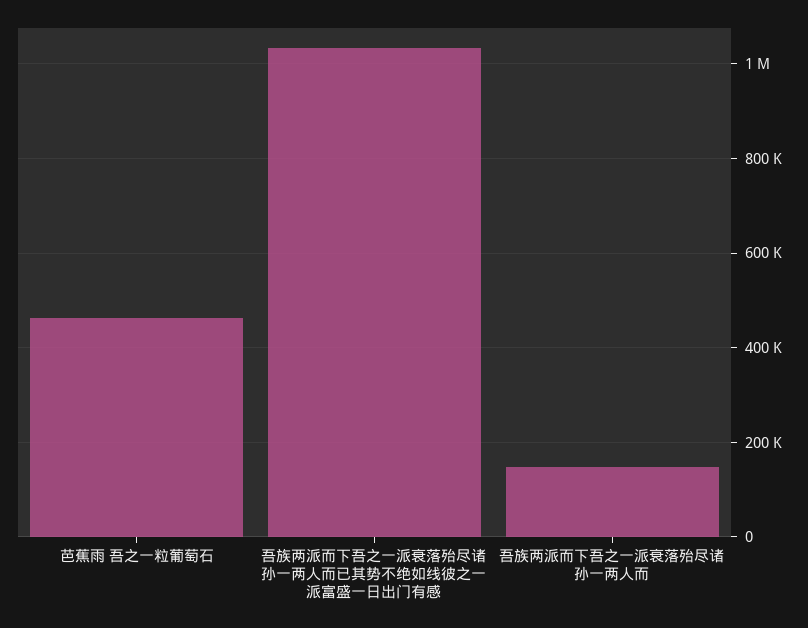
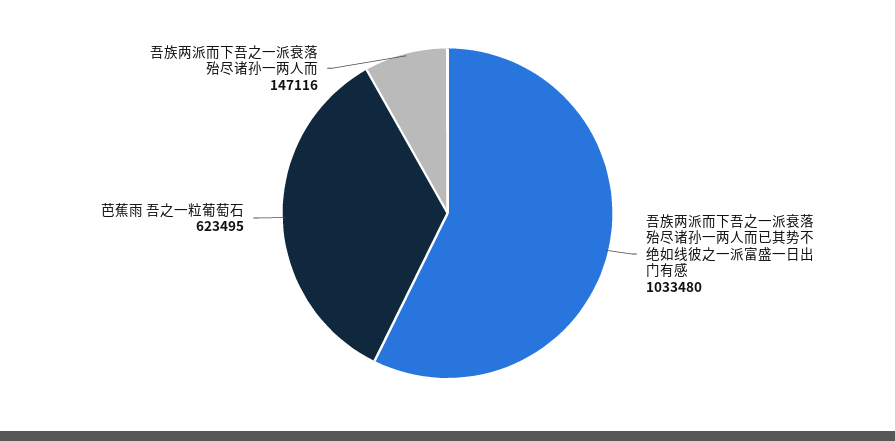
  {
-   "芭蕉雨 吾之一粒葡萄石": 460000,
+   "芭蕉雨 吾之一粒葡萄石": 623495,
    "吾族两派而下吾之一派衰落殆尽诸孙一两人而已其势不绝如线彼之一派富盛一日出门有感": 1033480,
    "吾族两派而下吾之一派衰落殆尽诸孙一两人而": 147116
  }

